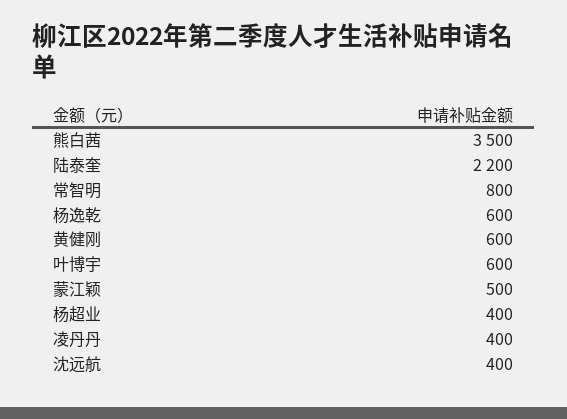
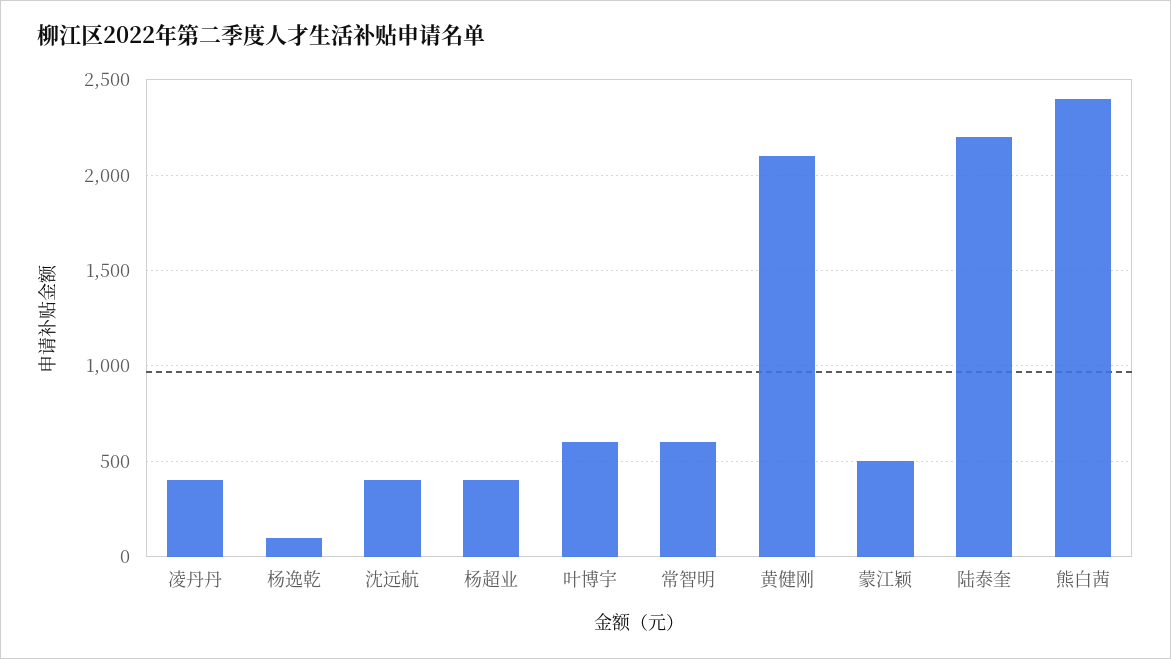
  {
-   "熊白茜": 3500,
+   "熊白茜": 2400,
    "陆泰奎": 2200,
-   "常智明": 800,
+   "常智明": 600,
-   "杨逸乾": 600,
+   "杨逸乾": 100,
-   "黄健刚": 600,
+   "黄健刚": 2100,
    "叶博宇": 600,
    "蒙江颖": 500,
    "杨超业": 400,
    "凌丹丹": 400,
    "沈远航": 400
  }

